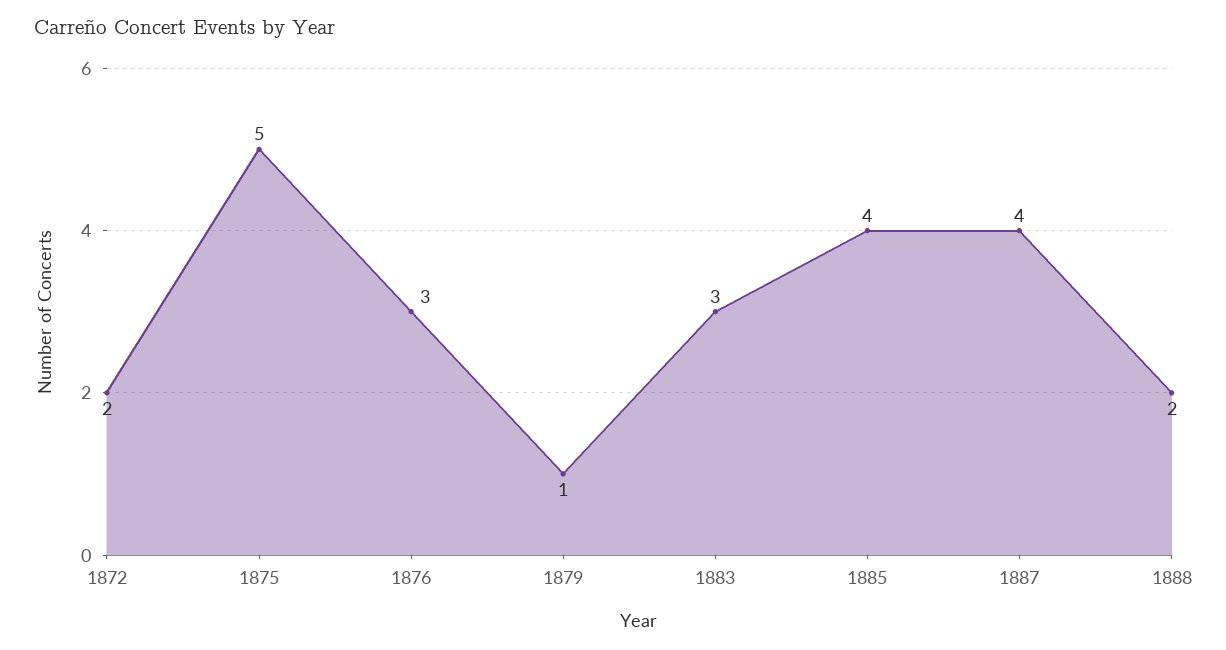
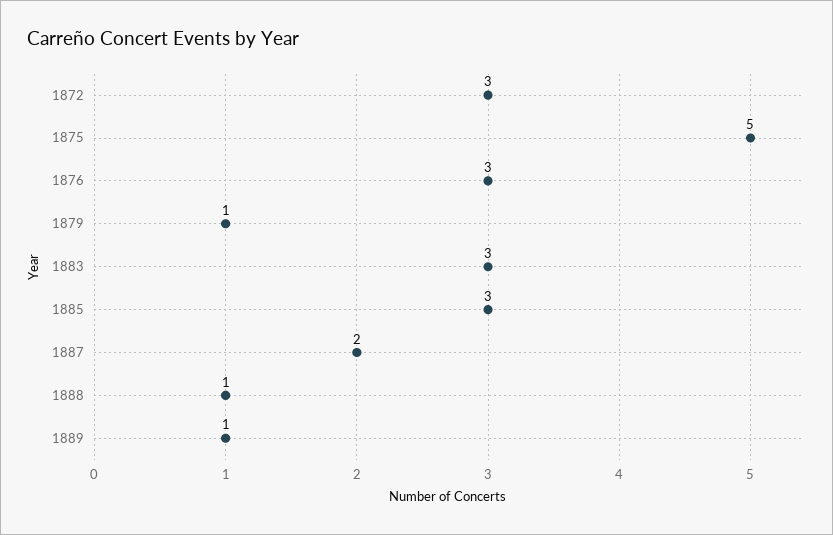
  {
-   "1872": 2,
+   "1872": 3,
    "1875": 5,
    "1876": 3,
    "1879": 1,
    "1883": 3,
-   "1885": 4,
+   "1885": 3,
-   "1887": 4,
+   "1887": 2,
-   "1888": 2
+   "1888": 1,
+   "1889": 1
  }

